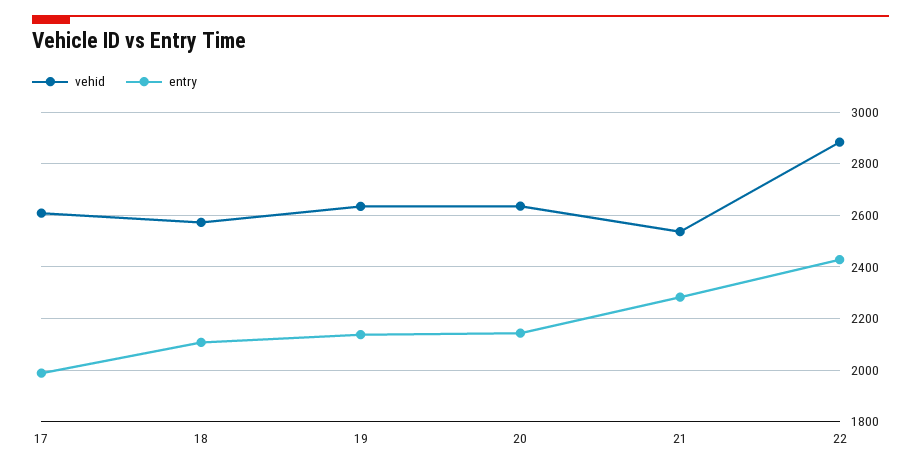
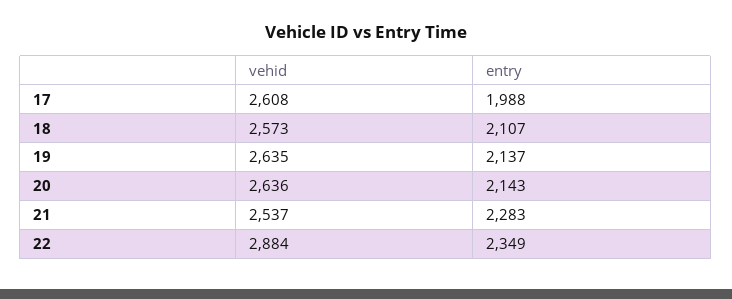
  {
    "vehid": {
      "17": 2608,
      "18": 2573,
      "19": 2635,
      "20": 2636,
      "21": 2537,
      "22": 2884
    },
    "entry": {
      "17": 1988,
      "18": 2107,
      "19": 2137,
      "20": 2143,
      "21": 2283,
-     "22": 2425
+     "22": 2349
    }
  }

